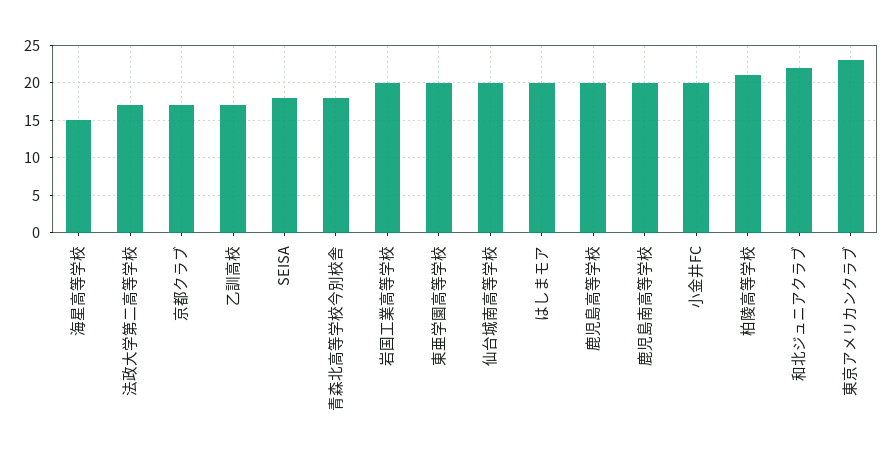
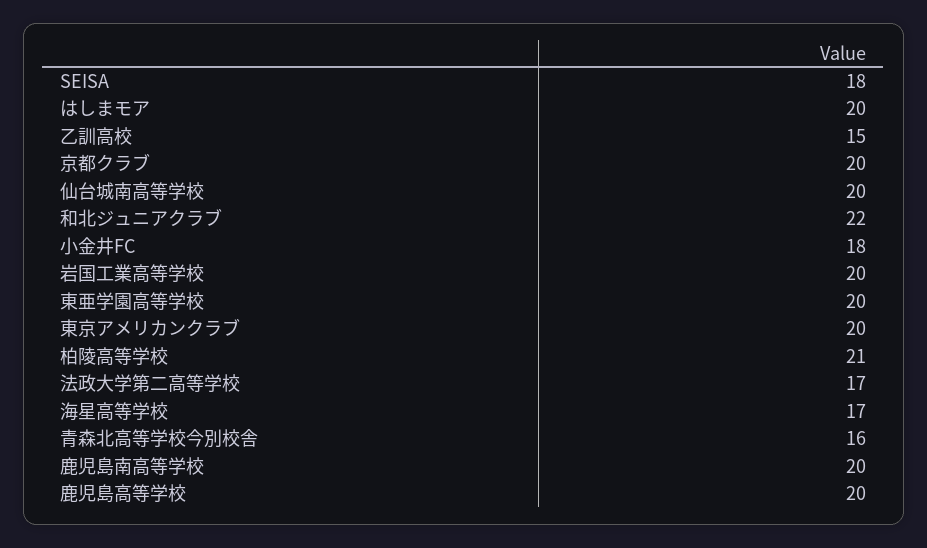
  {
-   "海星高等学校": 15,
+   "海星高等学校": 17,
    "法政大学第二高等学校": 17,
-   "京都クラブ": 17,
+   "京都クラブ": 20,
-   "乙訓高校": 17,
+   "乙訓高校": 15,
    "SEISA": 18,
-   "青森北高等学校今別校舎": 18,
+   "青森北高等学校今別校舎": 16,
    "岩国工業高等学校": 20,
    "東亜学園高等学校": 20,
    "仙台城南高等学校": 20,
    "はしまモア": 20,
    "鹿児島高等学校": 20,
    "鹿児島南高等学校": 20,
-   "小金井FC": 20,
+   "小金井FC": 18,
    "柏陵高等学校": 21,
    "和北ジュニアクラブ": 22,
-   "東京アメリカンクラブ": 23
+   "東京アメリカンクラブ": 20
  }

